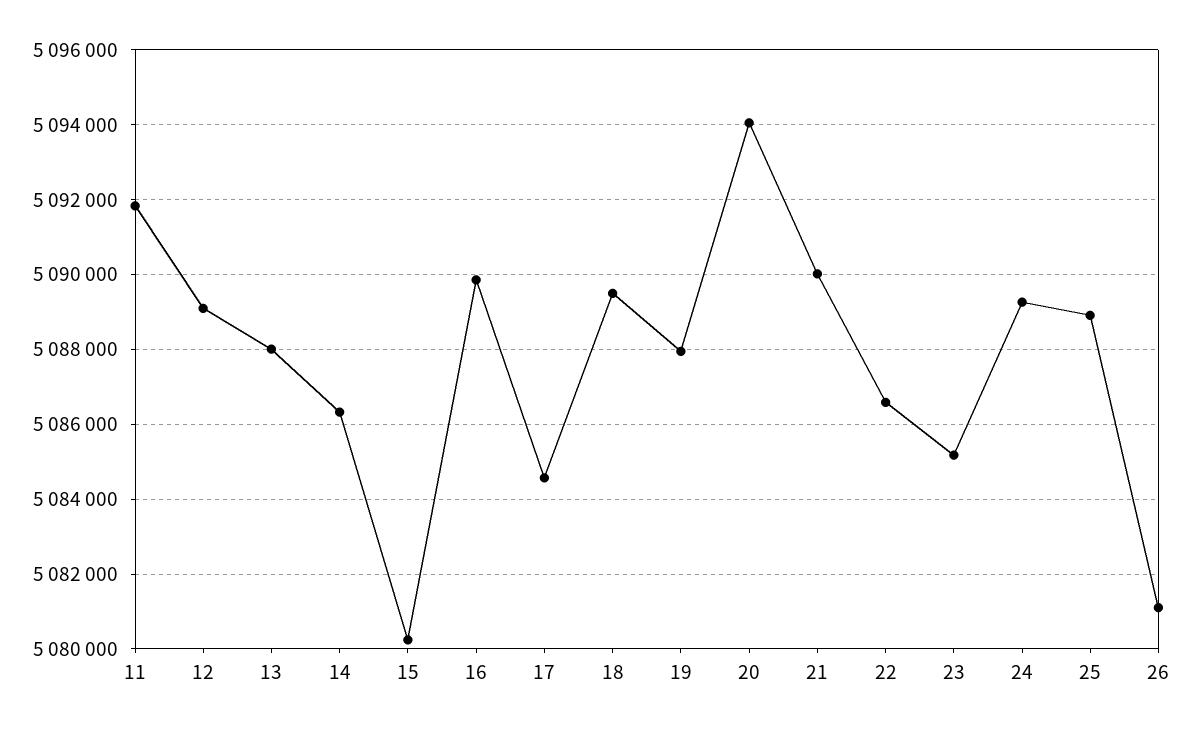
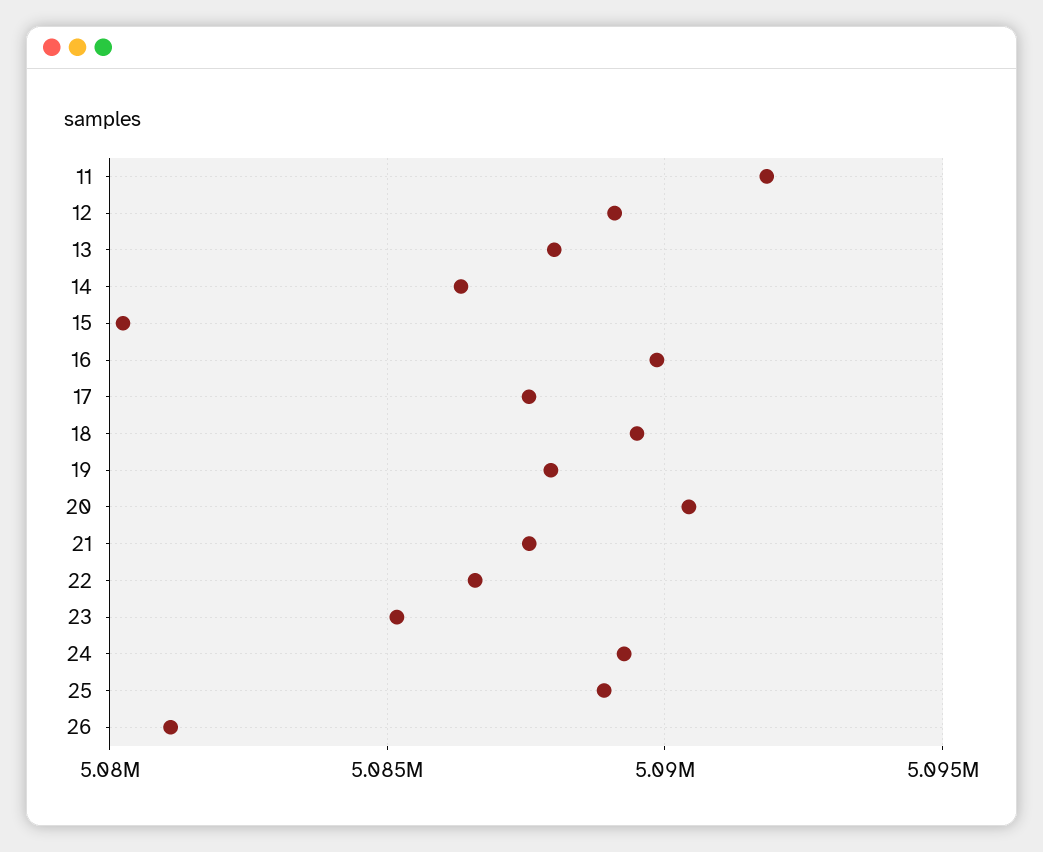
  {
    "11": 5091800,
    "12": 5089000,
    "13": 5088000,
    "14": 5086400,
    "15": 5080200,
    "16": 5089800,
-   "17": 5084600,
+   "17": 5087500,
    "18": 5089400,
    "19": 5088000,
-   "20": 5094000,
+   "20": 5090500,
-   "21": 5090000,
+   "21": 5087500,
    "22": 5086600,
    "23": 5085200,
    "24": 5089200,
    "25": 5089000,
    "26": 5081200
  }

